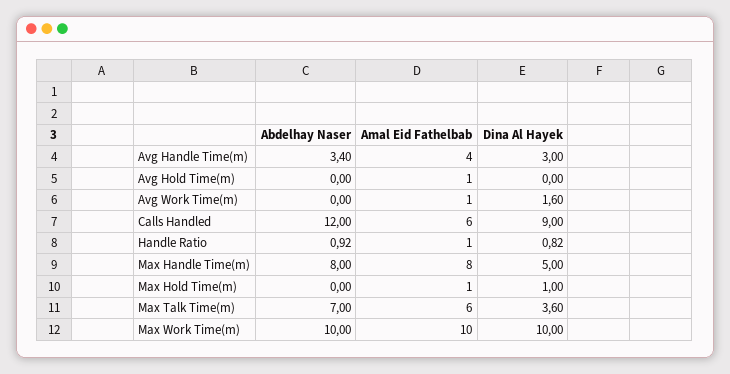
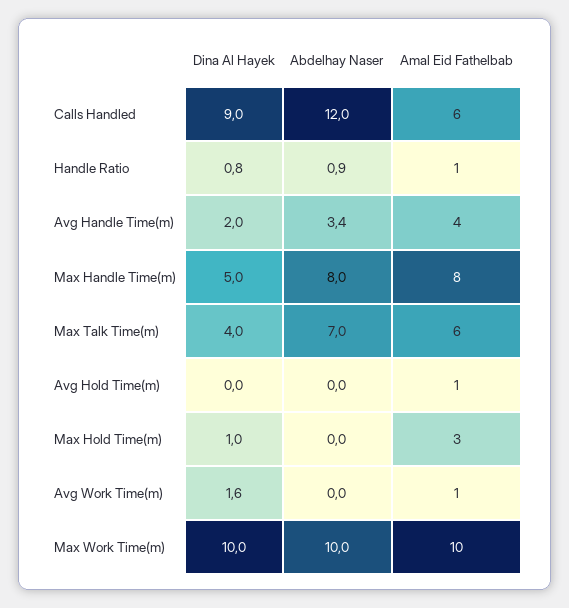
  {
    "Abdelhay Naser": {
      "Avg Handle Time(m)": 3.4,
      "Avg Hold Time(m)": 0,
      "Avg Work Time(m)": 0,
      "Calls Handled": 12,
      "Handle Ratio": 0.92,
      "Max Handle Time(m)": 8,
      "Max Hold Time(m)": 0,
      "Max Talk Time(m)": 7,
      "Max Work Time(m)": 10
    },
    "Amal Eid Fathelbab": {
      "Avg Handle Time(m)": 4,
      "Avg Hold Time(m)": 1,
      "Avg Work Time(m)": 1,
      "Calls Handled": 6,
      "Handle Ratio": 1,
      "Max Handle Time(m)": 8,
-     "Max Hold Time(m)": 1,
+     "Max Hold Time(m)": 3,
      "Max Talk Time(m)": 6,
      "Max Work Time(m)": 10
    },
    "Dina Al Hayek": {
-     "Avg Handle Time(m)": 3,
+     "Avg Handle Time(m)": 2,
      "Avg Hold Time(m)": 0,
      "Avg Work Time(m)": 1.6,
      "Calls Handled": 9,
      "Handle Ratio": 0.82,
      "Max Handle Time(m)": 5,
      "Max Hold Time(m)": 1,
-     "Max Talk Time(m)": 3.6,
+     "Max Talk Time(m)": 4,
      "Max Work Time(m)": 10
    }
  }

